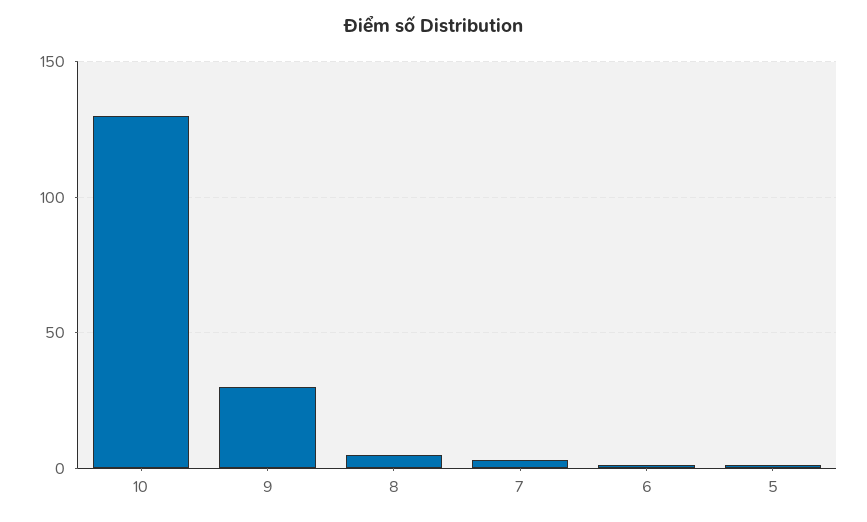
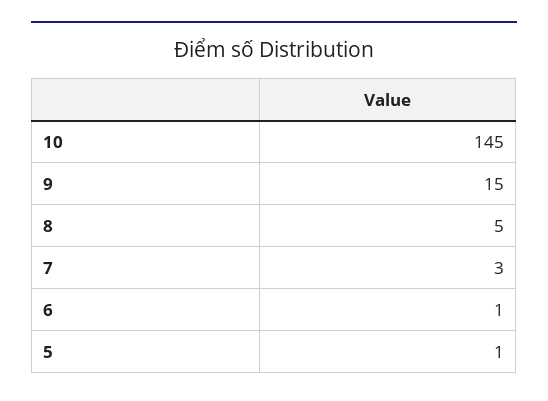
  {
-   "10": 130,
+   "10": 145,
-   "9": 30,
+   "9": 15,
    "8": 5,
    "7": 3,
    "6": 1,
    "5": 1
  }

